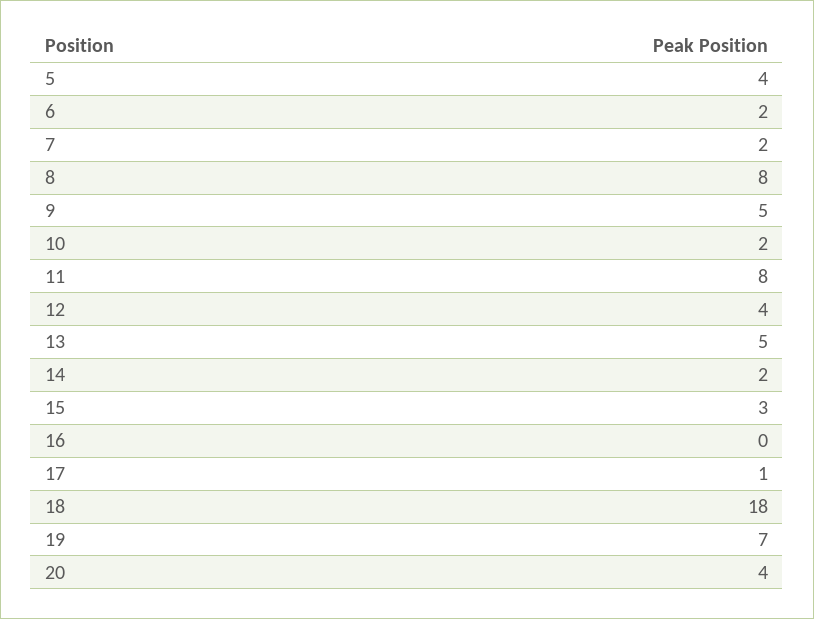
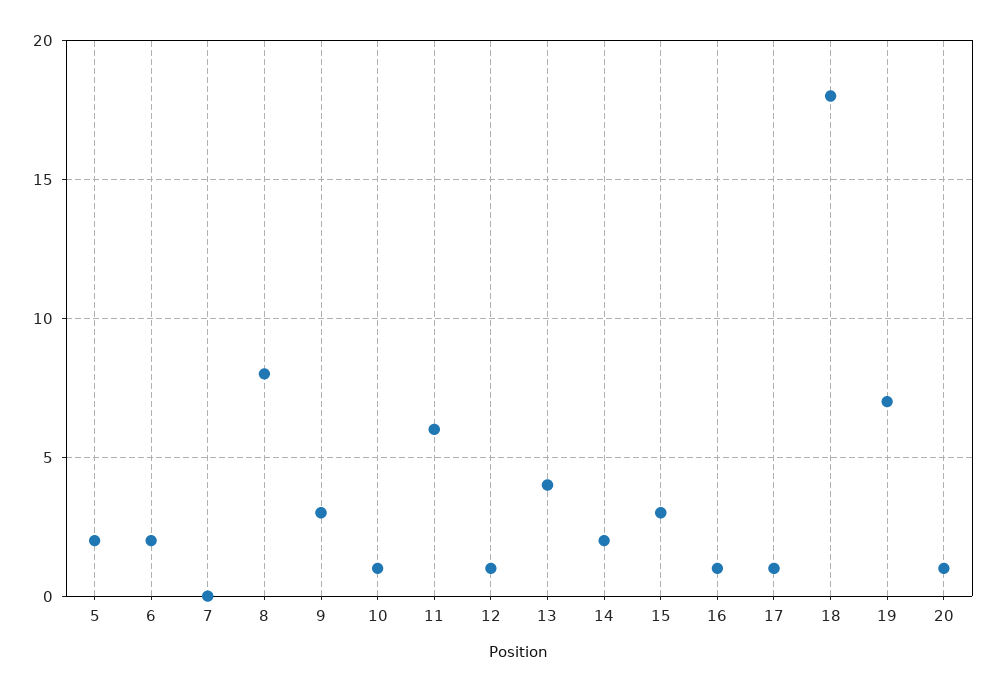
  {
-   "5": 4,
+   "5": 2,
    "6": 2,
-   "7": 2,
+   "7": 0,
    "8": 8,
-   "9": 5,
+   "9": 3,
-   "10": 2,
+   "10": 1,
-   "11": 8,
+   "11": 6,
-   "12": 4,
+   "12": 1,
-   "13": 5,
+   "13": 4,
    "14": 2,
    "15": 3,
-   "16": 0,
+   "16": 1,
    "17": 1,
    "18": 18,
    "19": 7,
-   "20": 4
+   "20": 1
  }

